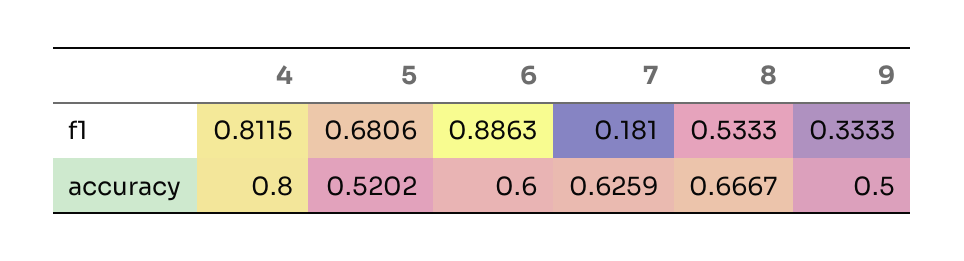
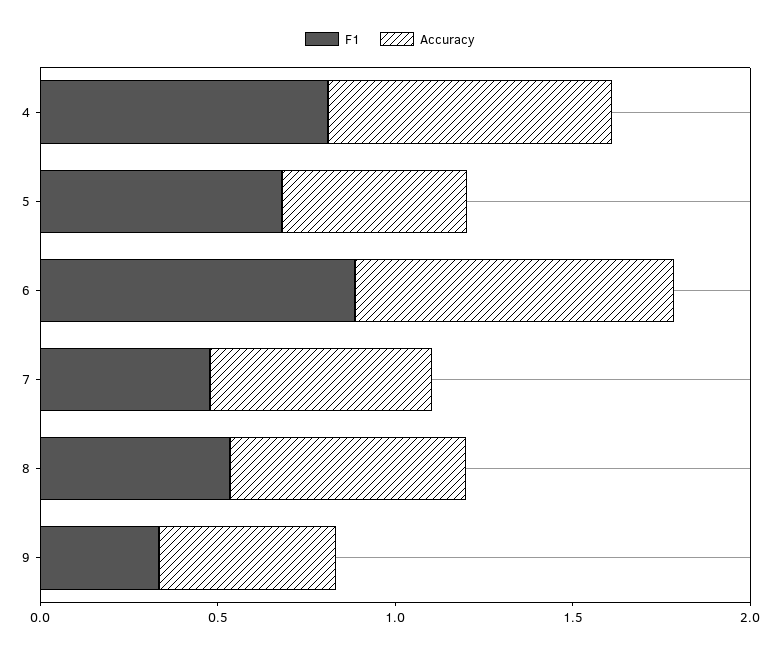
  {
    "f1": {
      "4": 0.8115,
      "5": 0.6806,
      "6": 0.8863,
-     "7": 0.181,
+     "7": 0.5,
      "8": 0.5333,
      "9": 0.3333
    },
    "accuracy": {
      "4": 0.8,
      "5": 0.5202,
-     "6": 0.6,
+     "6": 0.9,
      "7": 0.6259,
      "8": 0.6667,
      "9": 0.5
    }
  }

